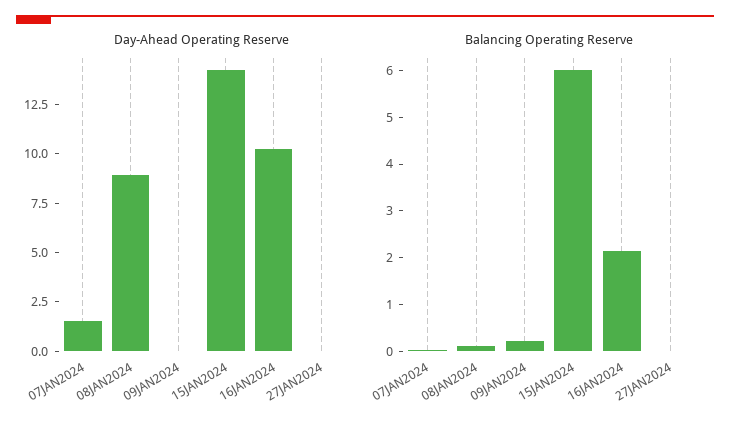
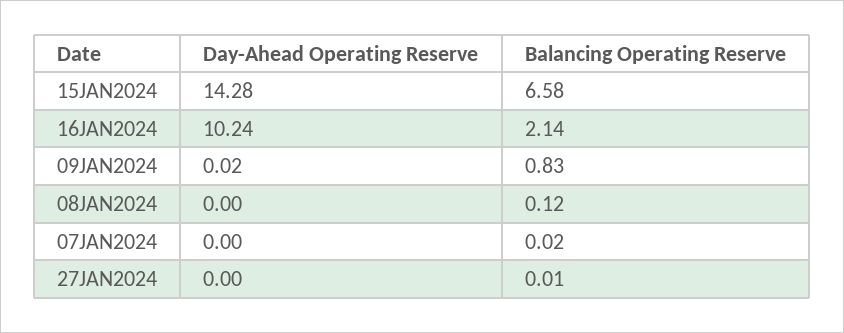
  {
    "Day-Ahead Operating Reserve": {
-     "07JAN2024": 1.5,
+     "07JAN2024": 0,
-     "08JAN2024": 9,
+     "08JAN2024": 0,
      "09JAN2024": 0.02,
      "15JAN2024": 14.28,
      "16JAN2024": 10.24,
      "27JAN2024": 0
    },
    "Balancing Operating Reserve": {
      "07JAN2024": 0.02,
      "08JAN2024": 0.12,
-     "09JAN2024": 0.2,
+     "09JAN2024": 0.83,
-     "15JAN2024": 6,
+     "15JAN2024": 6.58,
      "16JAN2024": 2.14,
      "27JAN2024": 0.01
    }
  }

